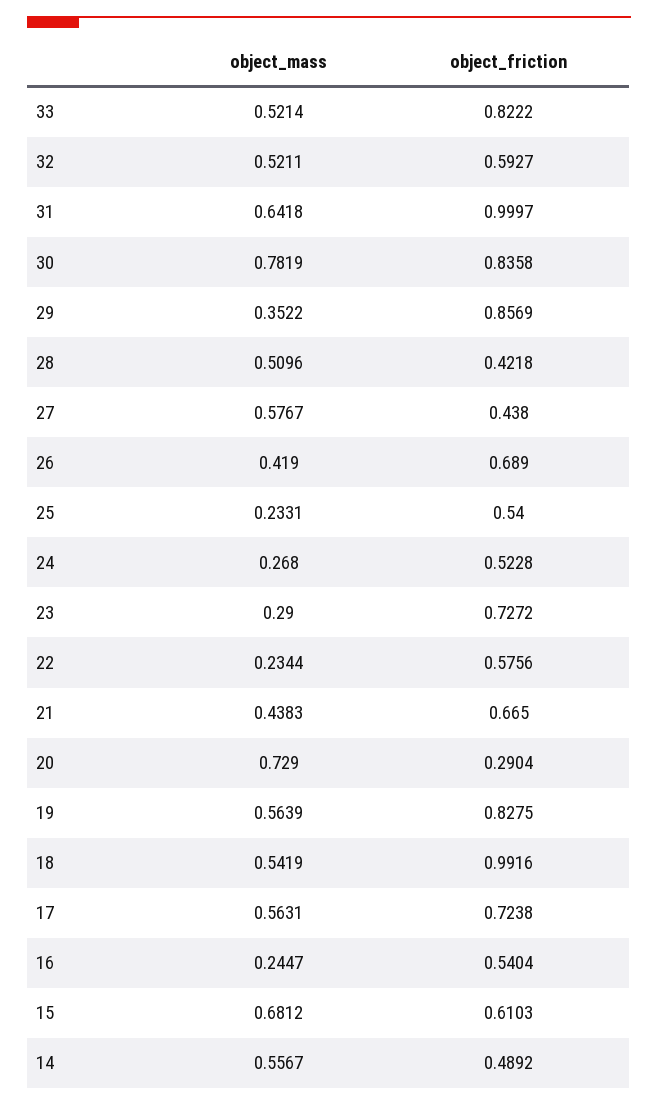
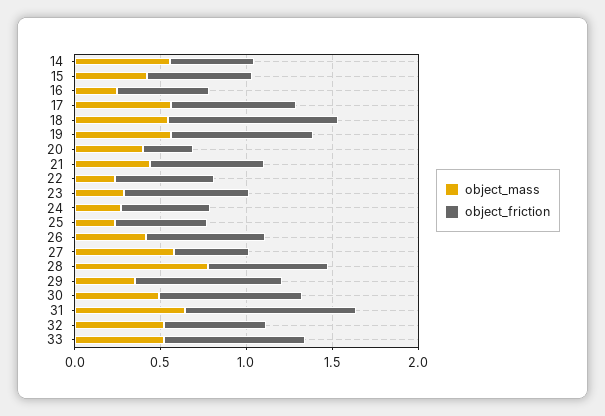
  {
    "object_mass": {
      "33": 0.5214,
      "32": 0.5211,
      "31": 0.6418,
-     "30": 0.7819,
+     "30": 0.5,
      "29": 0.3522,
-     "28": 0.5096,
+     "28": 0.8,
      "27": 0.5767,
      "26": 0.419,
      "25": 0.2331,
      "24": 0.268,
      "23": 0.29,
      "22": 0.2344,
      "21": 0.4383,
-     "20": 0.729,
+     "20": 0.4,
      "19": 0.5639,
      "18": 0.5419,
      "17": 0.5631,
      "16": 0.2447,
-     "15": 0.6812,
+     "15": 0.4,
      "14": 0.5567
    },
    "object_friction": {
      "33": 0.8222,
      "32": 0.5927,
      "31": 0.9997,
      "30": 0.8358,
      "29": 0.8569,
-     "28": 0.4218,
+     "28": 0.7,
      "27": 0.438,
      "26": 0.689,
      "25": 0.54,
      "24": 0.5228,
      "23": 0.7272,
      "22": 0.5756,
      "21": 0.665,
      "20": 0.2904,
      "19": 0.8275,
      "18": 0.9916,
      "17": 0.7238,
      "16": 0.5404,
      "15": 0.6103,
      "14": 0.4892
    }
  }

